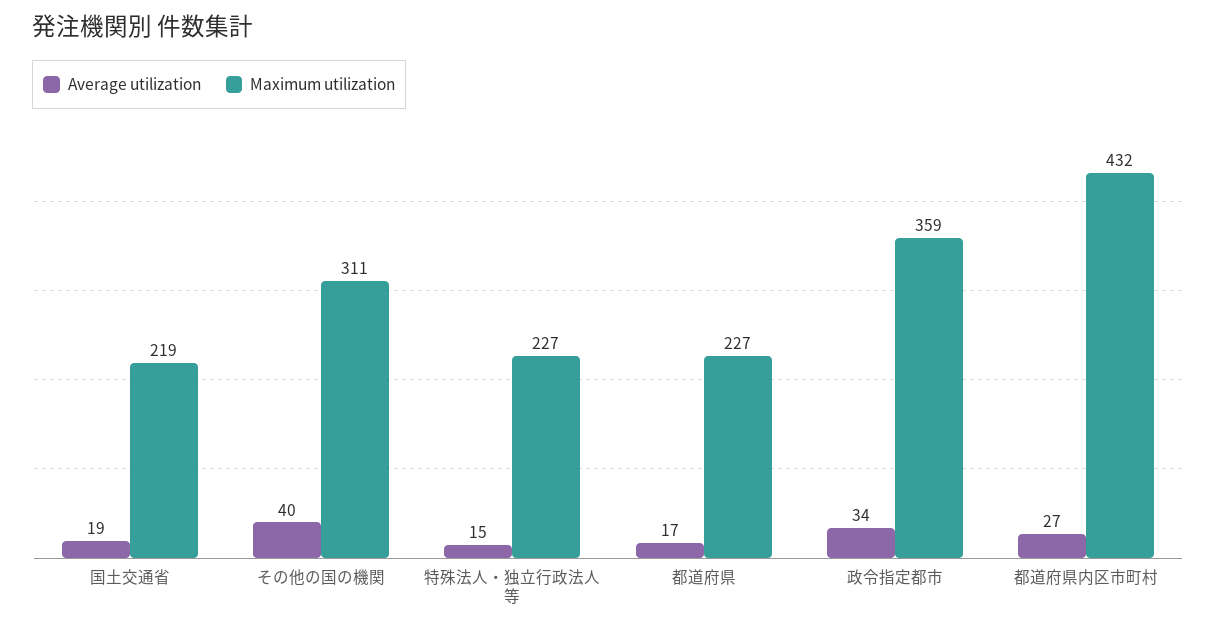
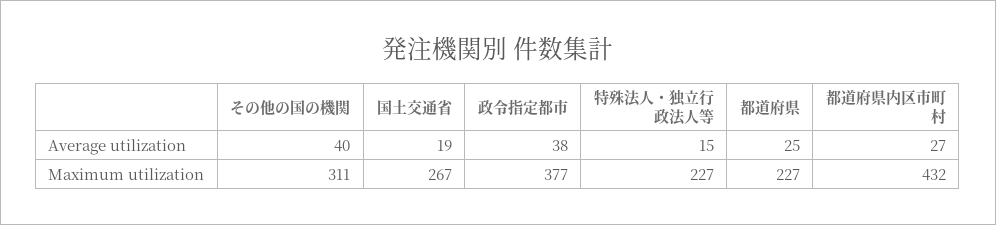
  {
    "Average utilization": {
      "国土交通省": 19,
      "その他の国の機関": 40,
      "特殊法人・独立行政法人等": 15,
-     "都道府県": 17,
+     "都道府県": 25,
-     "政令指定都市": 34,
+     "政令指定都市": 38,
      "都道府県内区市町村": 27
    },
    "Maximum utilization": {
-     "国土交通省": 219,
+     "国土交通省": 267,
      "その他の国の機関": 311,
      "特殊法人・独立行政法人等": 227,
      "都道府県": 227,
-     "政令指定都市": 359,
+     "政令指定都市": 377,
      "都道府県内区市町村": 432
    }
  }

